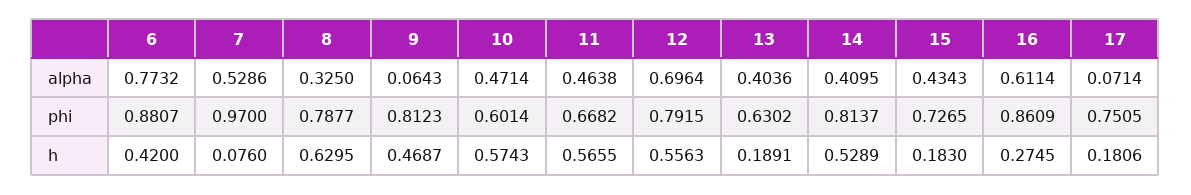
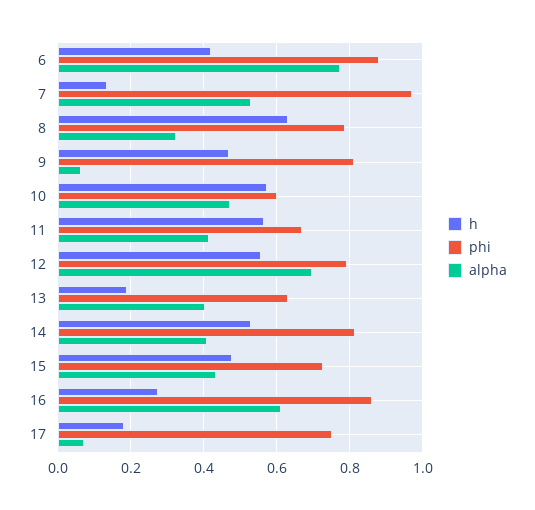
  {
    "alpha": {
      "6": 0.7732,
      "7": 0.5286,
      "8": 0.325,
      "9": 0.0643,
      "10": 0.4714,
-     "11": 0.4638,
+     "11": 0.42,
      "12": 0.6964,
      "13": 0.4036,
      "14": 0.4095,
      "15": 0.4343,
      "16": 0.6114,
      "17": 0.0714
    },
    "phi": {
      "6": 0.8807,
      "7": 0.97,
      "8": 0.7877,
      "9": 0.8123,
      "10": 0.6014,
      "11": 0.6682,
      "12": 0.7915,
      "13": 0.6302,
      "14": 0.8137,
      "15": 0.7265,
      "16": 0.8609,
      "17": 0.7505
    },
    "h": {
      "6": 0.42,
-     "7": 0.076,
+     "7": 0.14,
      "8": 0.6295,
      "9": 0.4687,
      "10": 0.5743,
      "11": 0.5655,
      "12": 0.5563,
      "13": 0.1891,
      "14": 0.5289,
-     "15": 0.183,
+     "15": 0.48,
      "16": 0.2745,
      "17": 0.1806
    }
  }

